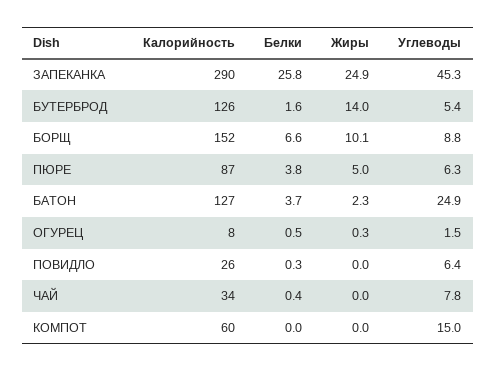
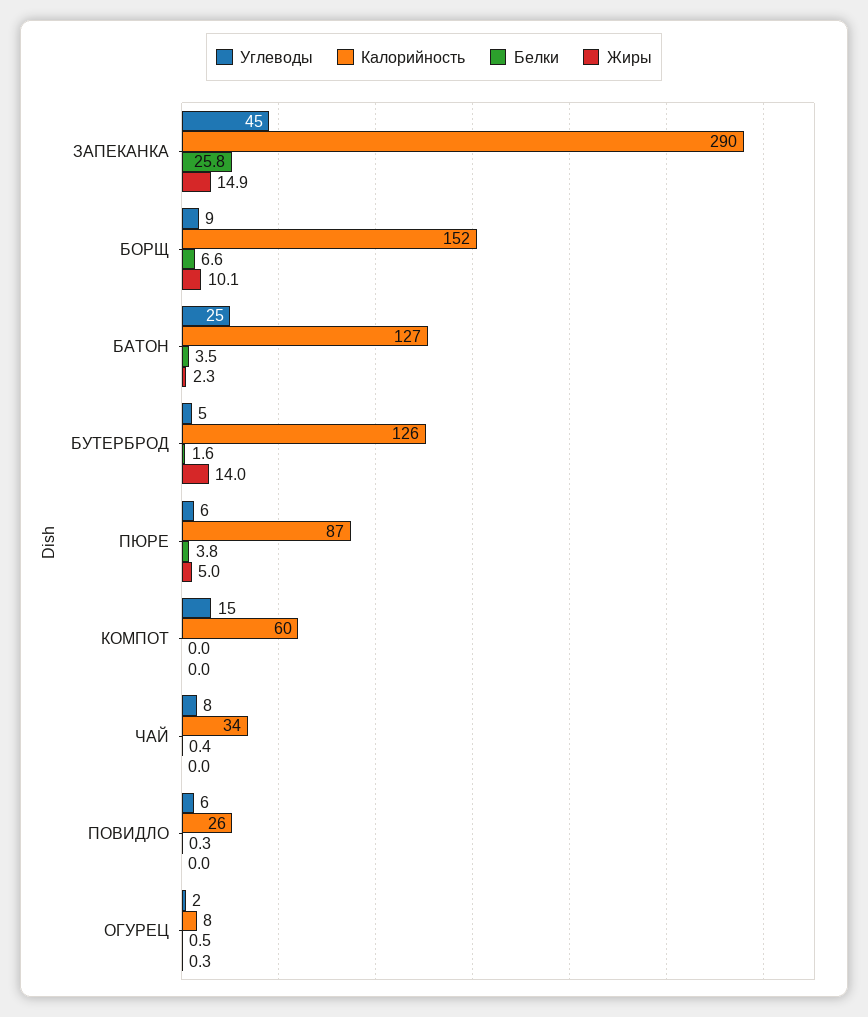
  {
    "Калорийность": {
      "ЗАПЕКАНКА": 290,
      "БУТЕРБРОД": 126,
      "БОРЩ": 152,
      "ПЮРЕ": 87,
      "БАТОН": 127,
      "ОГУРЕЦ": 8,
      "ПОВИДЛО": 26,
      "ЧАЙ": 34,
      "КОМПОТ": 60
    },
    "Белки": {
      "ЗАПЕКАНКА": 25.8,
      "БУТЕРБРОД": 1.6,
      "БОРЩ": 6.6,
      "ПЮРЕ": 3.8,
-     "БАТОН": 3.7,
+     "БАТОН": 3.5,
      "ОГУРЕЦ": 0.5,
      "ПОВИДЛО": 0.3,
      "ЧАЙ": 0.4,
      "КОМПОТ": 0
    },
    "Жиры": {
-     "ЗАПЕКАНКА": 24.9,
+     "ЗАПЕКАНКА": 14.9,
      "БУТЕРБРОД": 14,
      "БОРЩ": 10.1,
      "ПЮРЕ": 5,
      "БАТОН": 2.3,
      "ОГУРЕЦ": 0.3,
      "ПОВИДЛО": 0,
      "ЧАЙ": 0,
      "КОМПОТ": 0
    },
    "Углеводы": {
      "ЗАПЕКАНКА": 45.3,
      "БУТЕРБРОД": 5.4,
      "БОРЩ": 8.8,
      "ПЮРЕ": 6.3,
      "БАТОН": 24.9,
      "ОГУРЕЦ": 1.5,
      "ПОВИДЛО": 6.4,
      "ЧАЙ": 7.8,
      "КОМПОТ": 15
    }
  }

